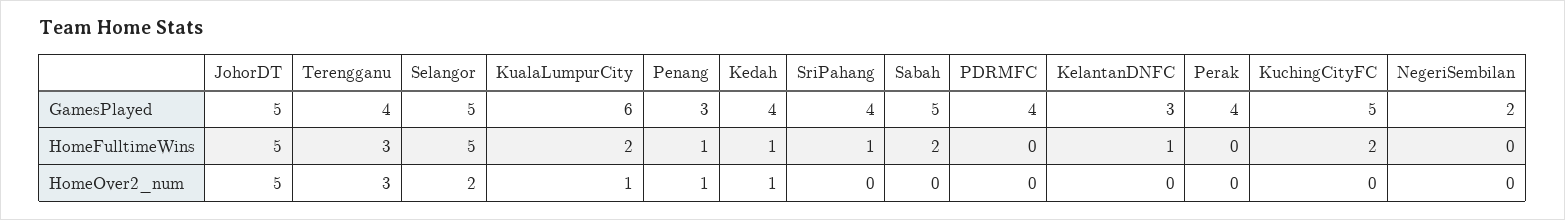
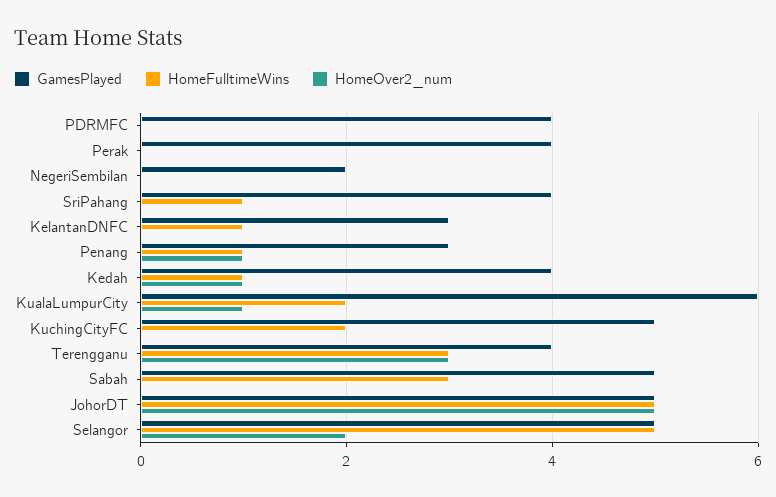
  {
    "GamesPlayed": {
      "JohorDT": 5,
      "Terengganu": 4,
      "Selangor": 5,
      "KualaLumpurCity": 6,
      "Penang": 3,
      "Kedah": 4,
      "SriPahang": 4,
      "Sabah": 5,
      "PDRMFC": 4,
      "KelantanDNFC": 3,
      "Perak": 4,
      "KuchingCityFC": 5,
      "NegeriSembilan": 2
    },
    "HomeFulltimeWins": {
      "JohorDT": 5,
      "Terengganu": 3,
      "Selangor": 5,
      "KualaLumpurCity": 2,
      "Penang": 1,
      "Kedah": 1,
      "SriPahang": 1,
-     "Sabah": 2,
+     "Sabah": 3,
      "PDRMFC": 0,
      "KelantanDNFC": 1,
      "Perak": 0,
      "KuchingCityFC": 2,
      "NegeriSembilan": 0
    },
    "HomeOver2_num": {
      "JohorDT": 5,
      "Terengganu": 3,
      "Selangor": 2,
      "KualaLumpurCity": 1,
      "Penang": 1,
      "Kedah": 1,
      "SriPahang": 0,
      "Sabah": 0,
      "PDRMFC": 0,
      "KelantanDNFC": 0,
      "Perak": 0,
      "KuchingCityFC": 0,
      "NegeriSembilan": 0
    }
  }

